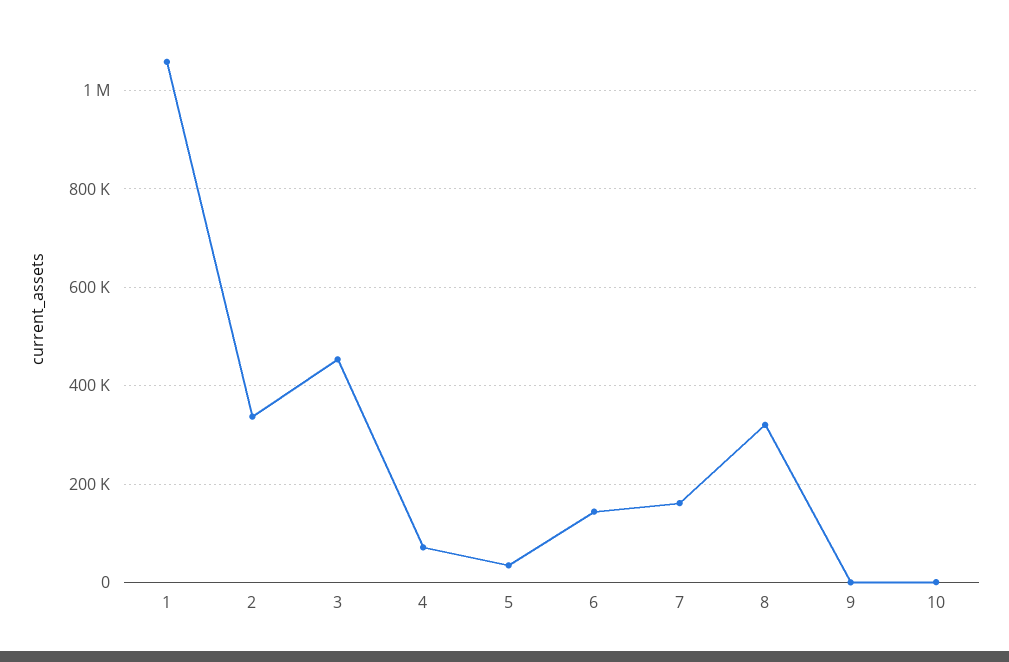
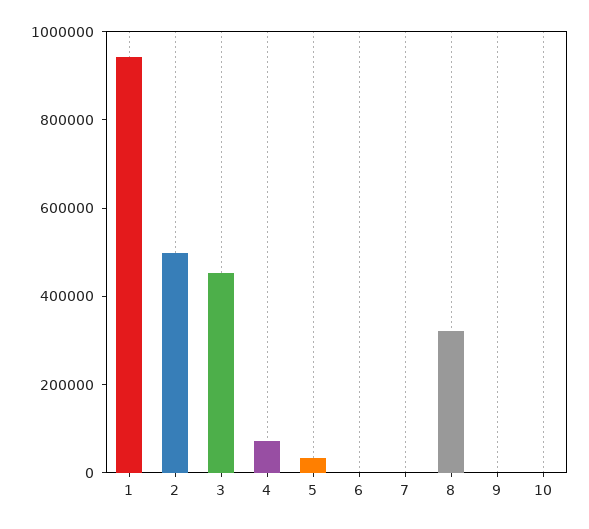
  {
-   "1": 1060000,
+   "1": 950000,
-   "2": 340000,
+   "2": 500000,
    "3": 460000,
    "4": 80000,
    "5": 40000,
-   "6": 140000,
+   "6": 0,
-   "7": 160000,
+   "7": 0,
    "8": 320000,
    "9": 0,
    "10": 0
  }

